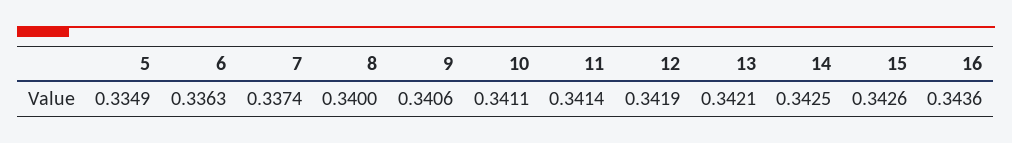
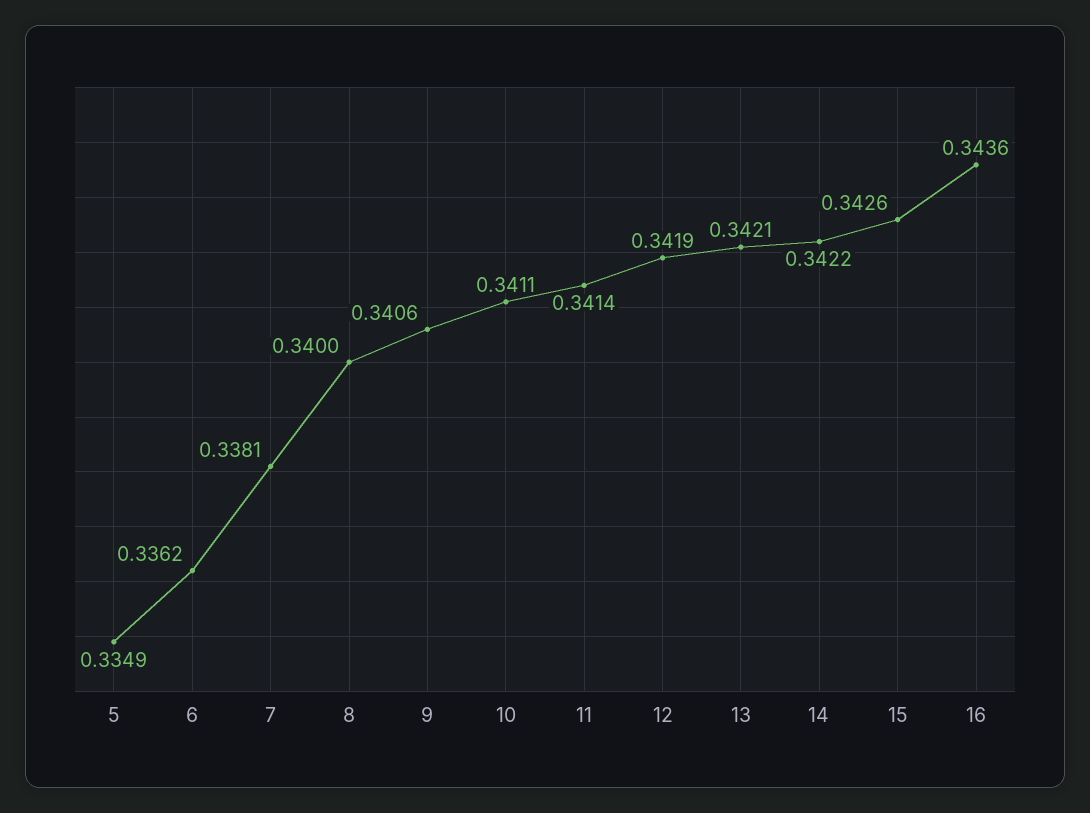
  {
    "5": 0.3349,
-   "6": 0.3363,
+   "6": 0.3362,
-   "7": 0.3374,
+   "7": 0.3381,
    "8": 0.34,
    "9": 0.3406,
    "10": 0.3411,
    "11": 0.3414,
    "12": 0.3419,
    "13": 0.3421,
-   "14": 0.3425,
+   "14": 0.3422,
    "15": 0.3426,
    "16": 0.3436
  }

